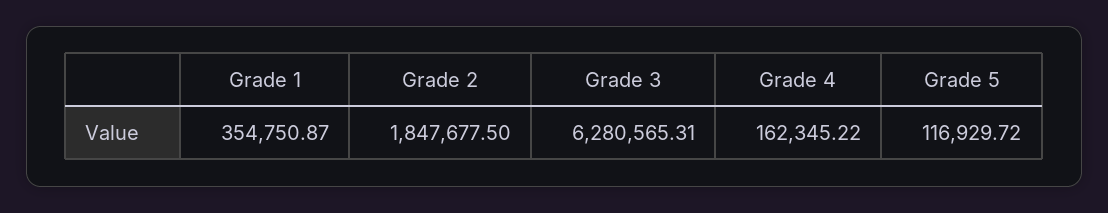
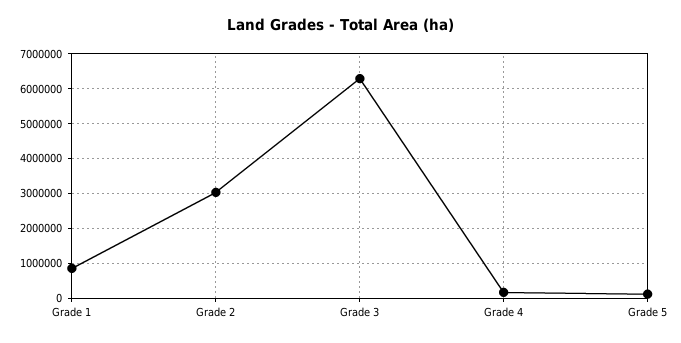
  {
-   "Grade 1": 354750.87,
+   "Grade 1": 800000,
-   "Grade 2": 1847677.5,
+   "Grade 2": 3000000,
    "Grade 3": 6280565.31,
    "Grade 4": 162345.22,
    "Grade 5": 116929.72
  }

